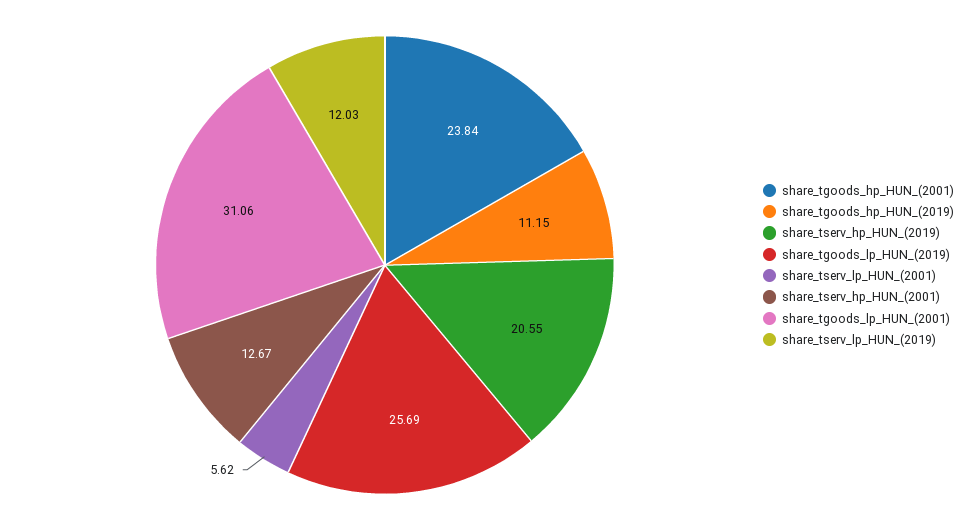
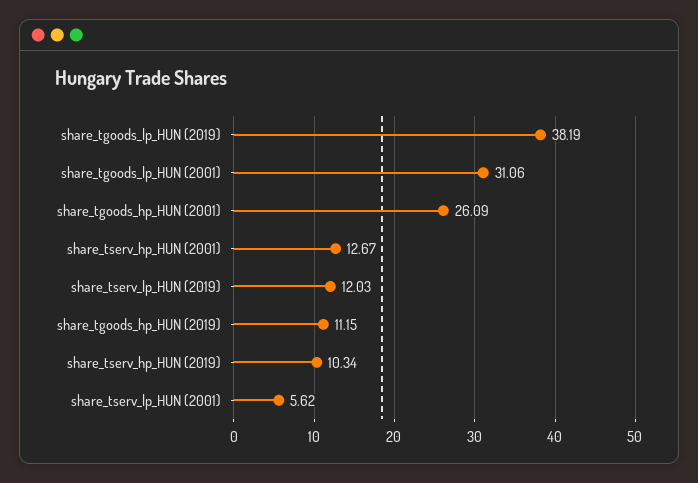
  {
-   "share_tgoods_hp_HUN_(2001)": 23.84,
+   "share_tgoods_hp_HUN_(2001)": 26.09,
    "share_tgoods_hp_HUN_(2019)": 11.15,
-   "share_tserv_hp_HUN_(2019)": 20.55,
+   "share_tserv_hp_HUN_(2019)": 10.34,
-   "share_tgoods_lp_HUN_(2019)": 25.69,
+   "share_tgoods_lp_HUN_(2019)": 38.19,
    "share_tserv_lp_HUN_(2001)": 5.62,
    "share_tserv_hp_HUN_(2001)": 12.67,
    "share_tgoods_lp_HUN_(2001)": 31.06,
    "share_tserv_lp_HUN_(2019)": 12.03
  }

